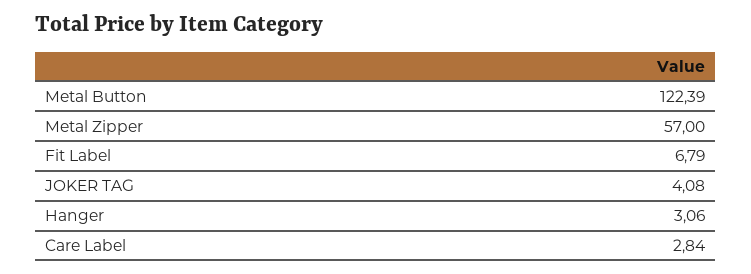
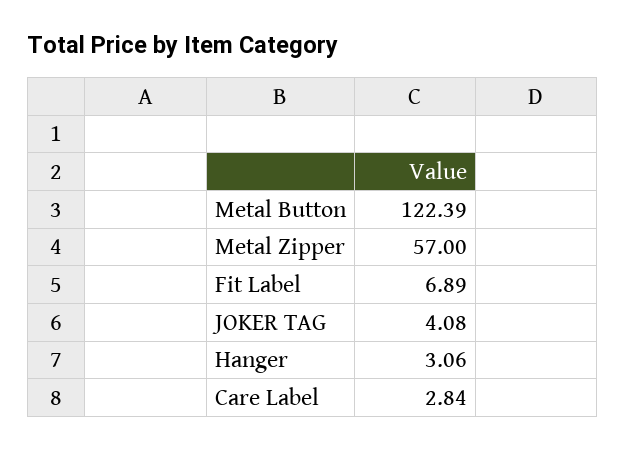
  {
    "Metal Button": 122.39,
    "Metal Zipper": 57,
-   "Fit Label": 6.79,
+   "Fit Label": 6.89,
    "JOKER TAG": 4.08,
    "Hanger": 3.06,
    "Care Label": 2.84
  }

